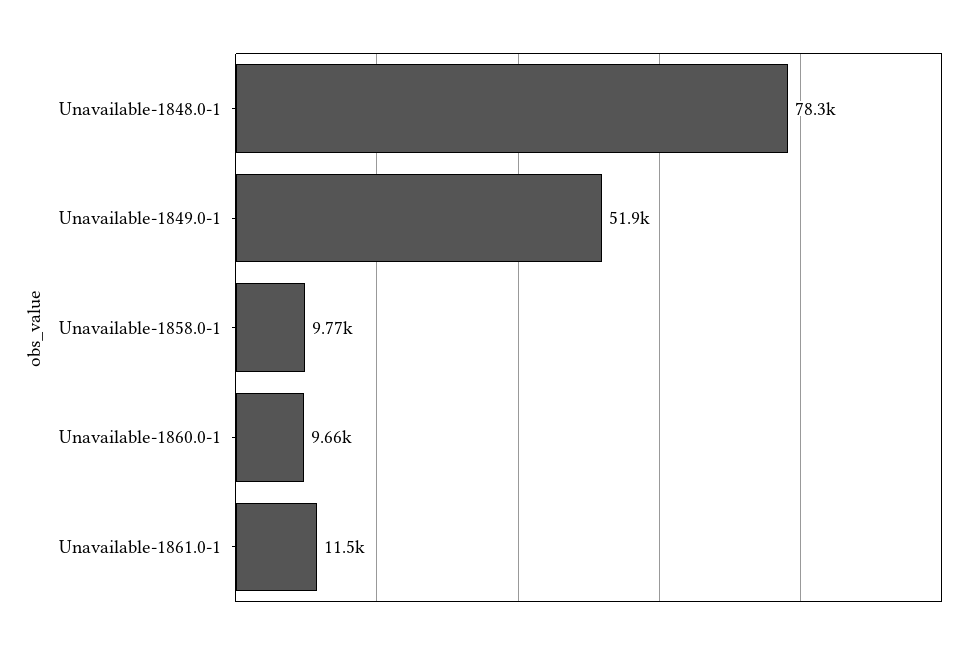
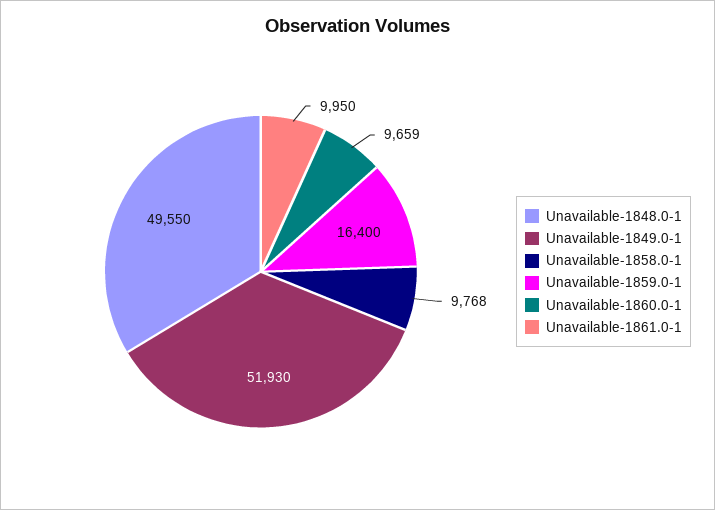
  {
-   "Unavailable-1848.0-1": 78300,
+   "Unavailable-1848.0-1": 49550,
    "Unavailable-1849.0-1": 51930,
    "Unavailable-1858.0-1": 9768,
    "Unavailable-1860.0-1": 9659,
-   "Unavailable-1861.0-1": 11500
+   "Unavailable-1861.0-1": 9950,
+   "Unavailable-1859.0-1": 16400
  }

